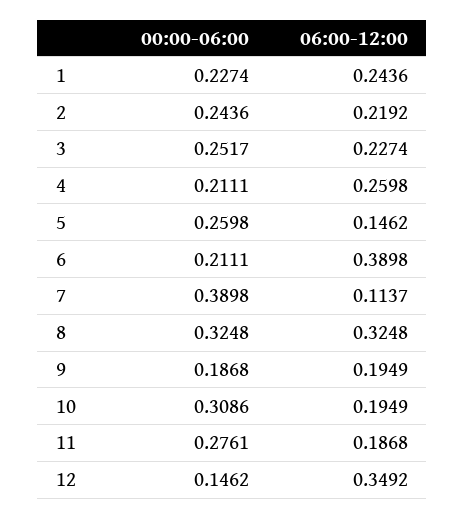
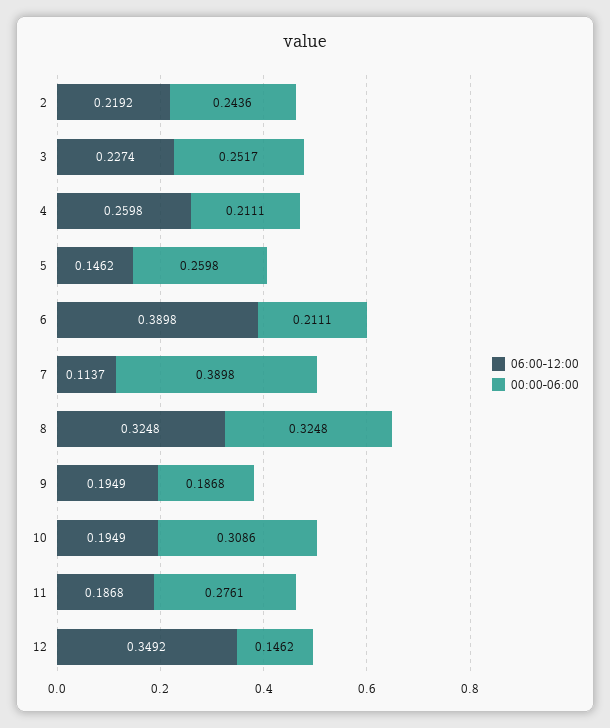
  {
    "00:00-06:00": {
-     "1": 0.2274,
      "2": 0.2436,
      "3": 0.2517,
      "4": 0.2111,
      "5": 0.2598,
      "6": 0.2111,
      "7": 0.3898,
      "8": 0.3248,
      "9": 0.1868,
      "10": 0.3086,
      "11": 0.2761,
      "12": 0.1462
    },
    "06:00-12:00": {
-     "1": 0.2436,
      "2": 0.2192,
      "3": 0.2274,
      "4": 0.2598,
      "5": 0.1462,
      "6": 0.3898,
      "7": 0.1137,
      "8": 0.3248,
      "9": 0.1949,
      "10": 0.1949,
      "11": 0.1868,
      "12": 0.3492
    }
  }

